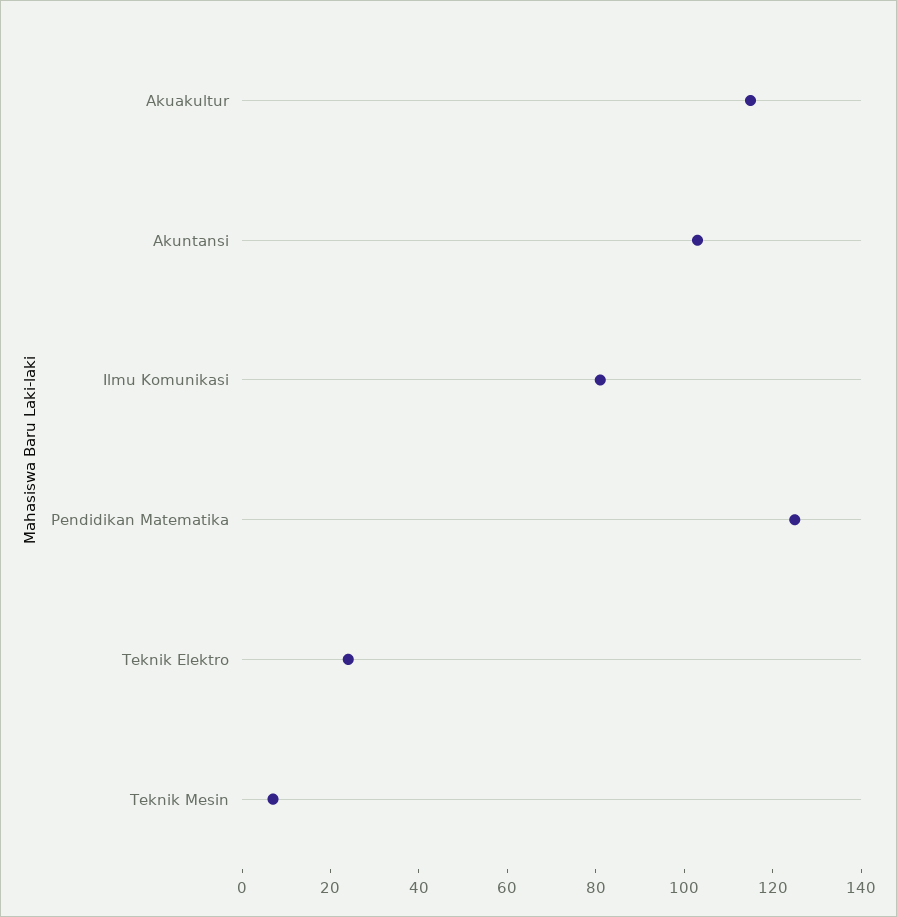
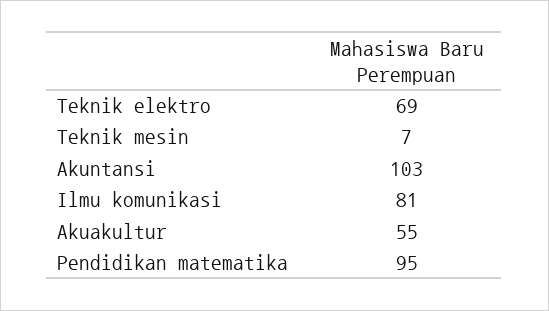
  {
-   "Akuakultur": 115,
+   "Akuakultur": 55,
    "Akuntansi": 103,
    "Ilmu Komunikasi": 81,
-   "Pendidikan Matematika": 125,
+   "Pendidikan Matematika": 95,
-   "Teknik Elektro": 25,
+   "Teknik Elektro": 69,
    "Teknik Mesin": 7
  }

